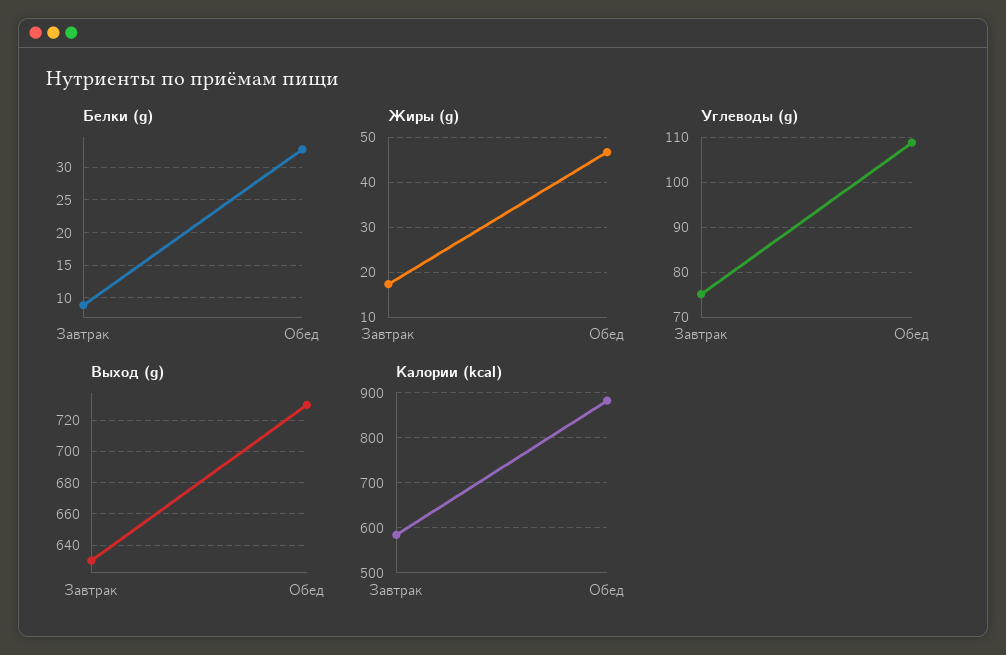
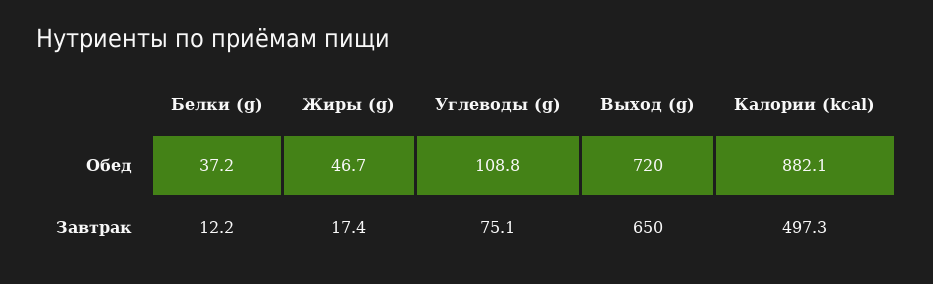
  {
    "Белки (g)": {
-     "Завтрак": 9,
+     "Завтрак": 12.2,
-     "Обед": 33
+     "Обед": 37.2
    },
    "Жиры (g)": {
      "Завтрак": 17.4,
      "Обед": 46.7
    },
    "Углеводы (g)": {
      "Завтрак": 75.1,
      "Обед": 108.8
    },
    "Выход (g)": {
-     "Завтрак": 630,
+     "Завтрак": 650,
-     "Обед": 730
+     "Обед": 720
    },
    "Калории (kcal)": {
-     "Завтрак": 580,
+     "Завтрак": 497.3,
      "Обед": 882.1
    }
  }

